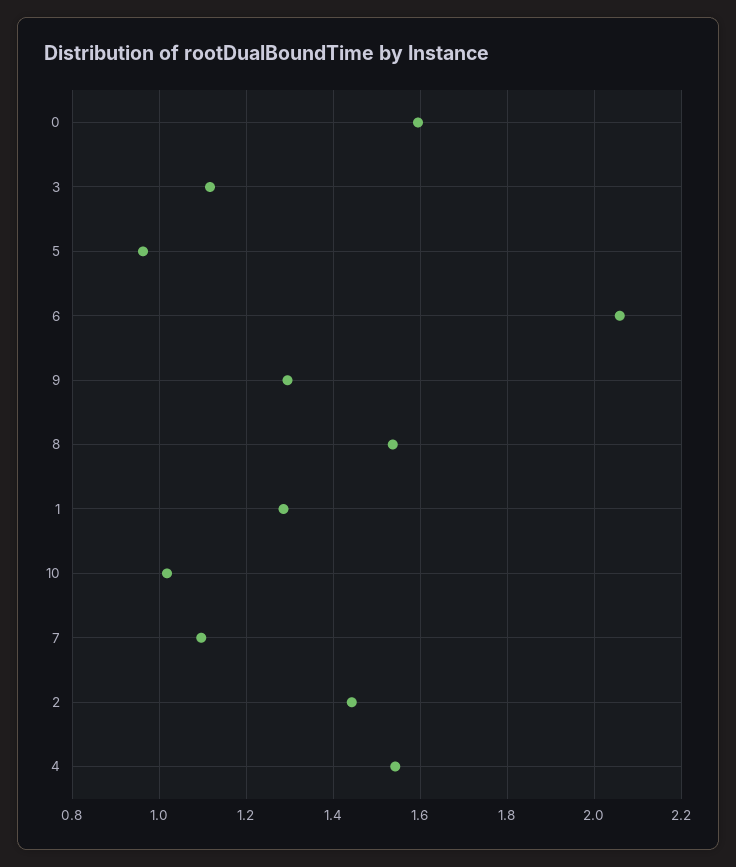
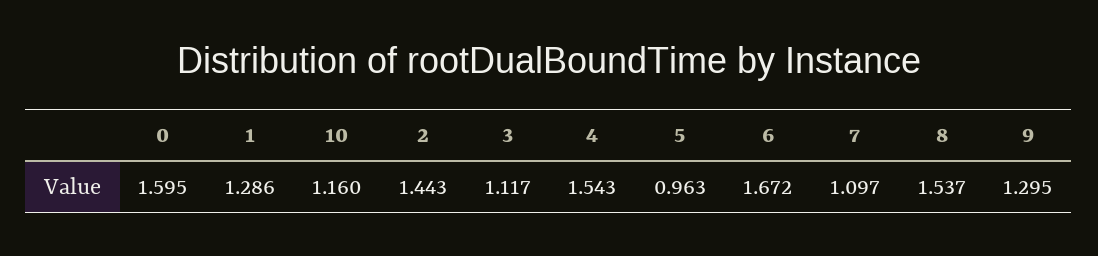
  {
    "0": 1.595,
    "3": 1.117,
    "5": 0.963,
-   "6": 2.06,
+   "6": 1.672,
    "9": 1.295,
    "8": 1.537,
    "1": 1.286,
-   "10": 1.02,
+   "10": 1.16,
    "7": 1.097,
    "2": 1.443,
    "4": 1.543
  }

